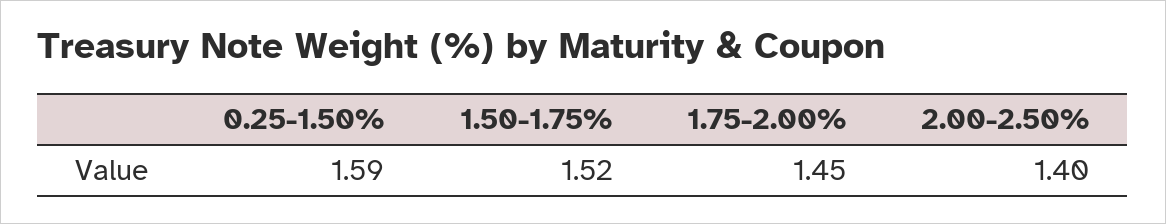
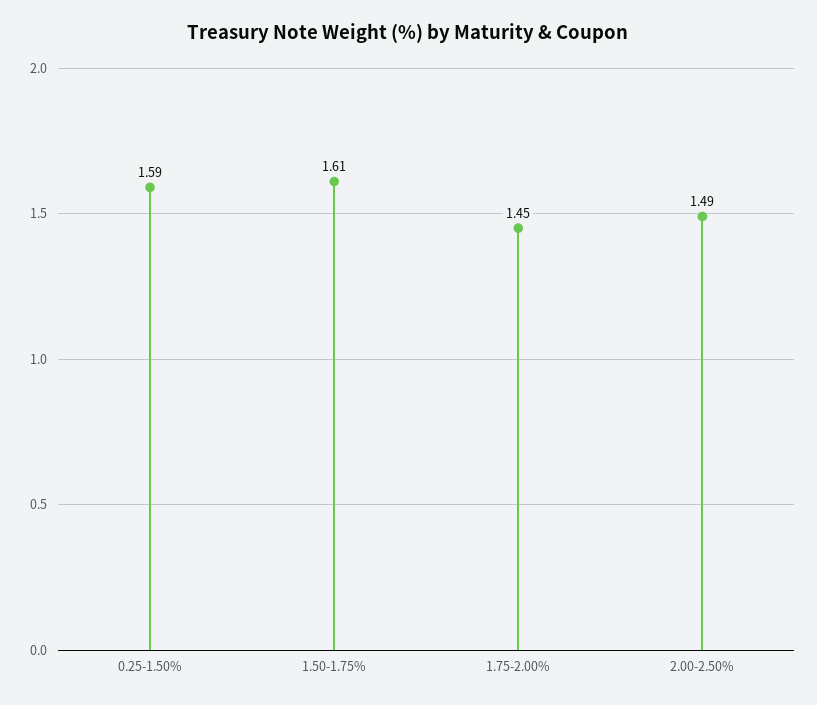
  {
    "0.25-1.50%": 1.59,
-   "1.50-1.75%": 1.52,
+   "1.50-1.75%": 1.61,
    "1.75-2.00%": 1.45,
-   "2.00-2.50%": 1.4
+   "2.00-2.50%": 1.49
  }

